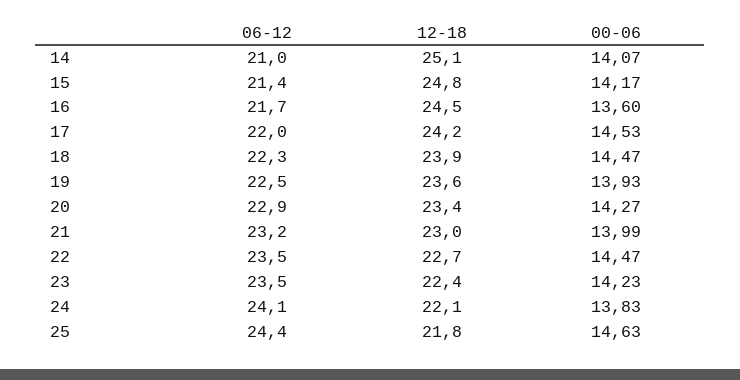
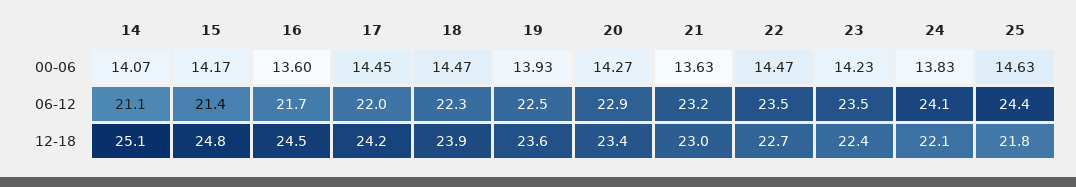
  {
    "06-12": {
-     "14": 21,
+     "14": 21.1,
      "15": 21.4,
      "16": 21.7,
      "17": 22,
      "18": 22.3,
      "19": 22.5,
      "20": 22.9,
      "21": 23.2,
      "22": 23.5,
      "23": 23.5,
      "24": 24.1,
      "25": 24.4
    },
    "12-18": {
      "14": 25.1,
      "15": 24.8,
      "16": 24.5,
      "17": 24.2,
      "18": 23.9,
      "19": 23.6,
      "20": 23.4,
      "21": 23,
      "22": 22.7,
      "23": 22.4,
      "24": 22.1,
      "25": 21.8
    },
    "00-06": {
      "14": 14.07,
      "15": 14.17,
      "16": 13.6,
-     "17": 14.53,
+     "17": 14.45,
      "18": 14.47,
      "19": 13.93,
      "20": 14.27,
-     "21": 13.99,
+     "21": 13.63,
      "22": 14.47,
      "23": 14.23,
      "24": 13.83,
      "25": 14.63
    }
  }

